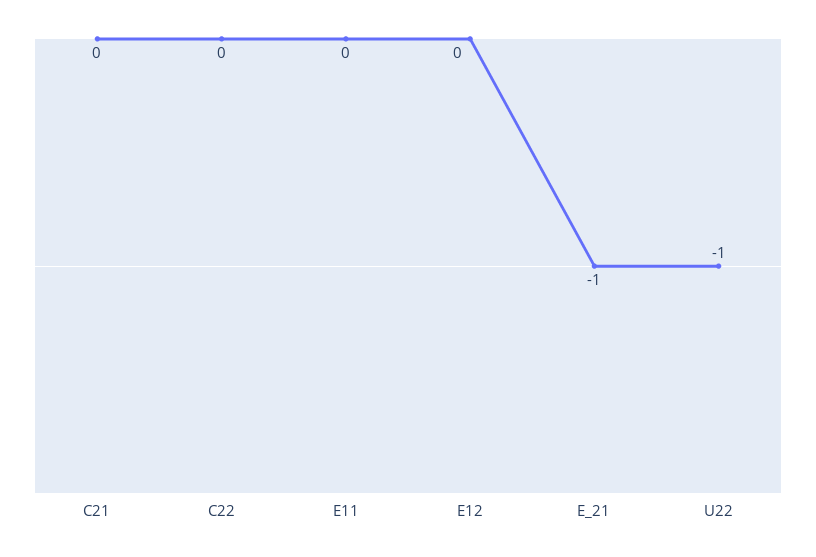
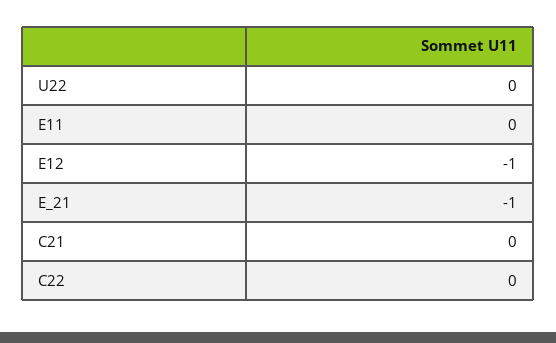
  {
    "C21": 0,
    "C22": 0,
    "E11": 0,
-   "E12": 0,
+   "E12": -1,
    "E_21": -1,
-   "U22": -1
+   "U22": 0
  }

